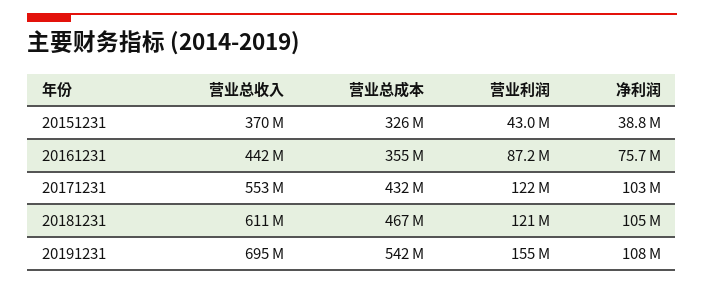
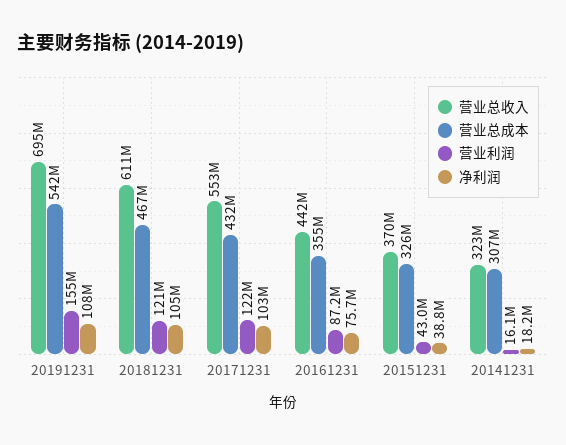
  {
    "营业总收入": {
      "20151231": 370000000,
      "20161231": 442000000,
      "20171231": 553000000,
      "20181231": 611000000,
-     "20191231": 695000000
+     "20191231": 695000000,
+     "20141231": 323000000
    },
    "营业总成本": {
      "20151231": 326000000,
      "20161231": 355000000,
      "20171231": 432000000,
      "20181231": 467000000,
-     "20191231": 542000000
+     "20191231": 542000000,
+     "20141231": 307000000
    },
    "营业利润": {
      "20151231": 43000000,
      "20161231": 87200000,
      "20171231": 122000000,
      "20181231": 121000000,
-     "20191231": 155000000
+     "20191231": 155000000,
+     "20141231": 16100000
    },
    "净利润": {
      "20151231": 38800000,
      "20161231": 75700000,
      "20171231": 103000000,
      "20181231": 105000000,
-     "20191231": 108000000
+     "20191231": 108000000,
+     "20141231": 18200000
    }
  }

